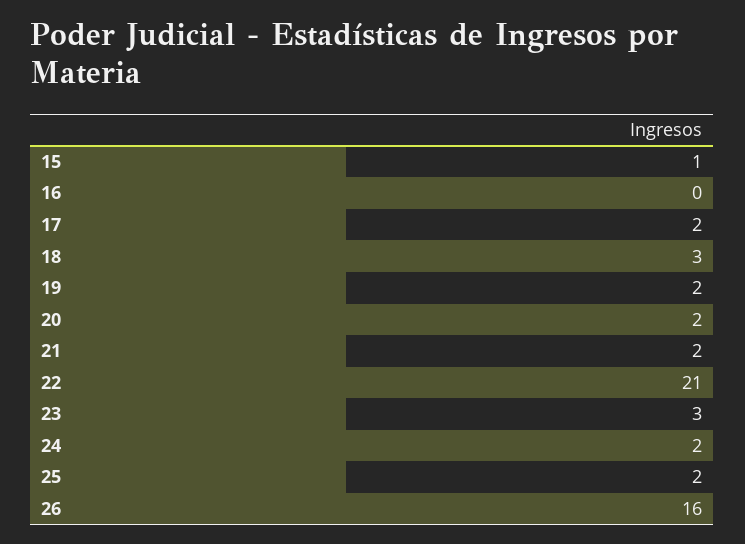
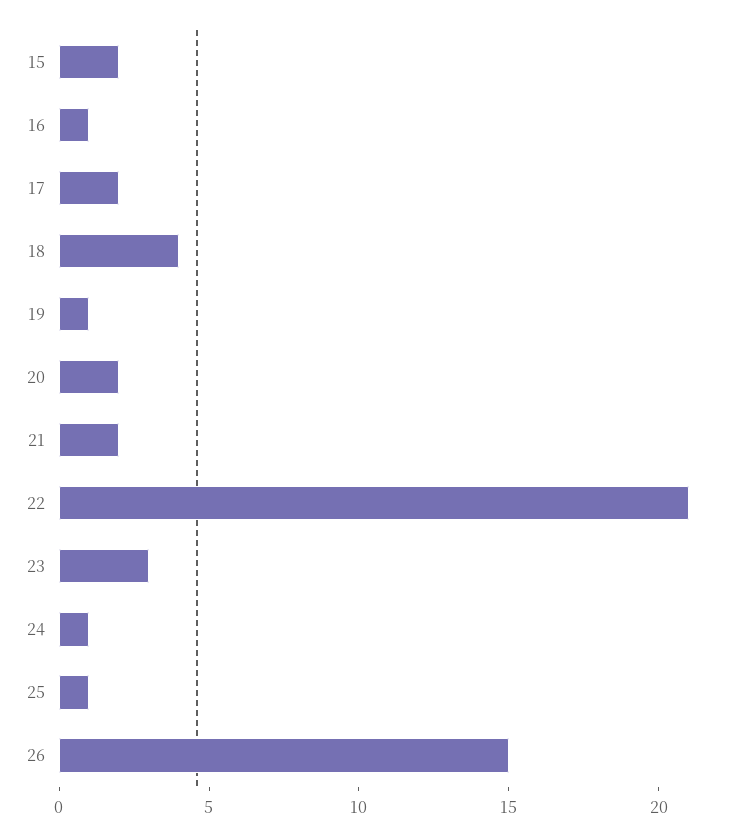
  {
-   "15": 1,
+   "15": 2,
-   "16": 0,
+   "16": 1,
    "17": 2,
-   "18": 3,
+   "18": 4,
-   "19": 2,
+   "19": 1,
    "20": 2,
    "21": 2,
    "22": 21,
    "23": 3,
-   "24": 2,
+   "24": 1,
-   "25": 2,
+   "25": 1,
-   "26": 16
+   "26": 15
  }

